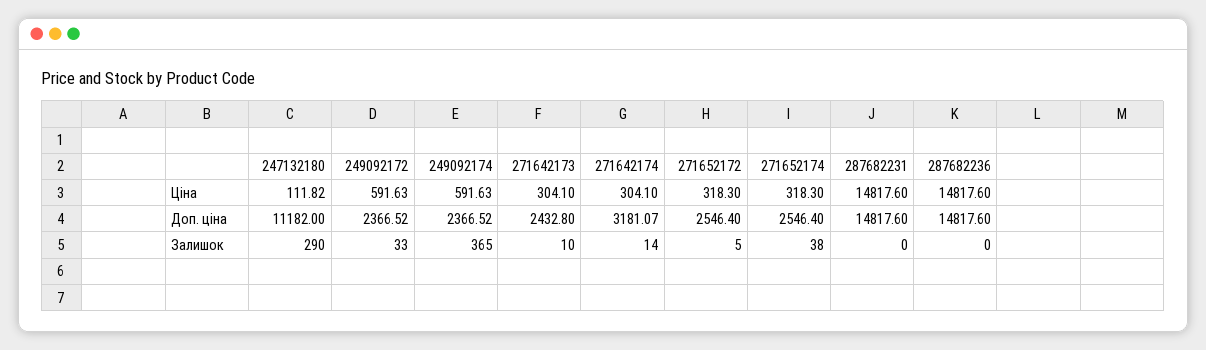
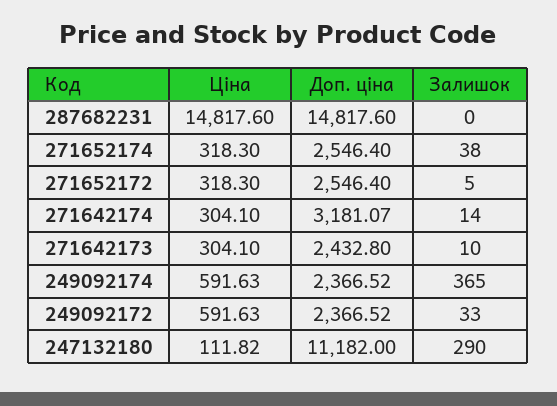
  {
    "247132180": {
      "Ціна": 111.82,
      "Доп. ціна": 11182,
      "Залишок": 290
    },
    "249092172": {
      "Ціна": 591.63,
      "Доп. ціна": 2366.52,
      "Залишок": 33
    },
    "249092174": {
      "Ціна": 591.63,
      "Доп. ціна": 2366.52,
      "Залишок": 365
    },
    "271642173": {
      "Ціна": 304.1,
      "Доп. ціна": 2432.8,
      "Залишок": 10
    },
    "271642174": {
      "Ціна": 304.1,
      "Доп. ціна": 3181.07,
      "Залишок": 14
    },
    "271652172": {
      "Ціна": 318.3,
      "Доп. ціна": 2546.4,
      "Залишок": 5
    },
    "271652174": {
      "Ціна": 318.3,
      "Доп. ціна": 2546.4,
      "Залишок": 38
    },
    "287682231": {
      "Ціна": 14817.6,
      "Доп. ціна": 14817.6,
      "Залишок": 0
-   },
+   }
-   "287682236": {
-     "Ціна": 14817.6,
-     "Доп. ціна": 14817.6,
-     "Залишок": 0
-   }
  }

